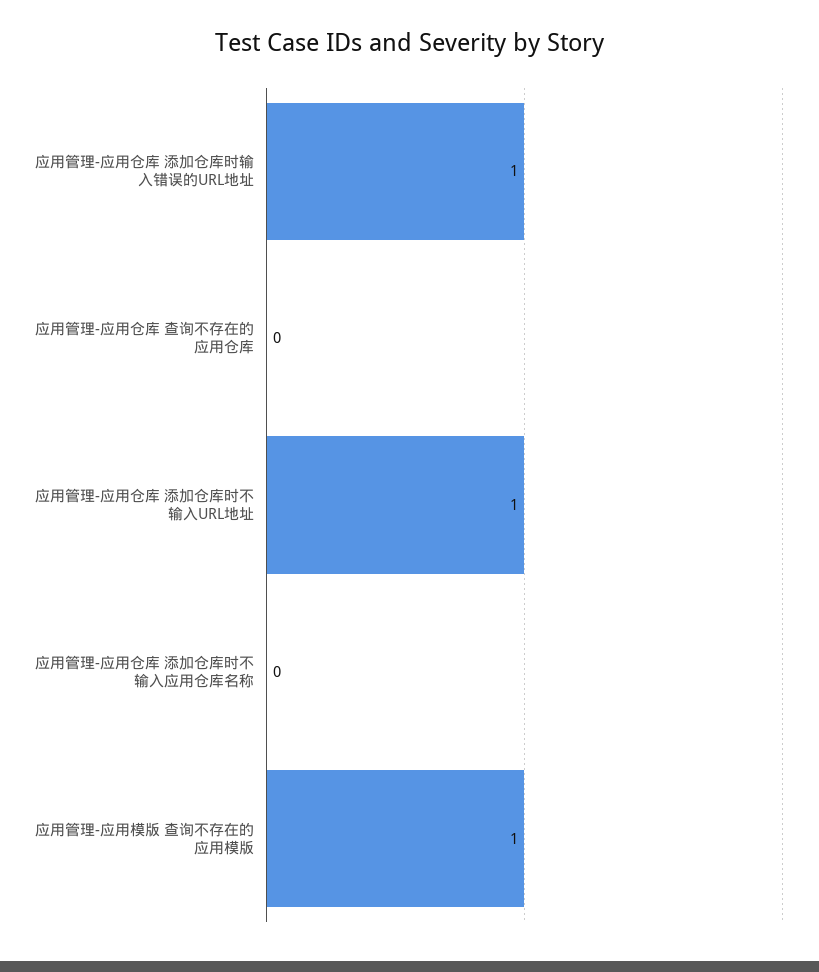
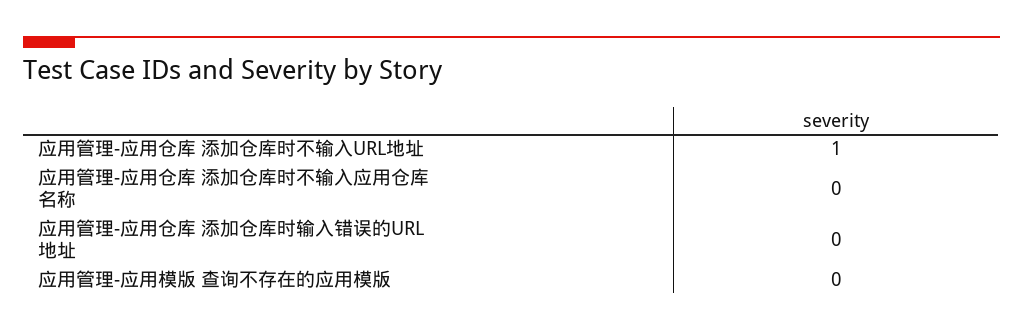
  {
-   "应用管理-应用仓库 添加仓库时输入错误的URL地址": 1,
+   "应用管理-应用仓库 添加仓库时输入错误的URL地址": 0,
-   "应用管理-应用仓库 查询不存在的应用仓库": 0,
    "应用管理-应用仓库 添加仓库时不输入URL地址": 1,
    "应用管理-应用仓库 添加仓库时不输入应用仓库名称": 0,
-   "应用管理-应用模版 查询不存在的应用模版": 1
+   "应用管理-应用模版 查询不存在的应用模版": 0
  }

